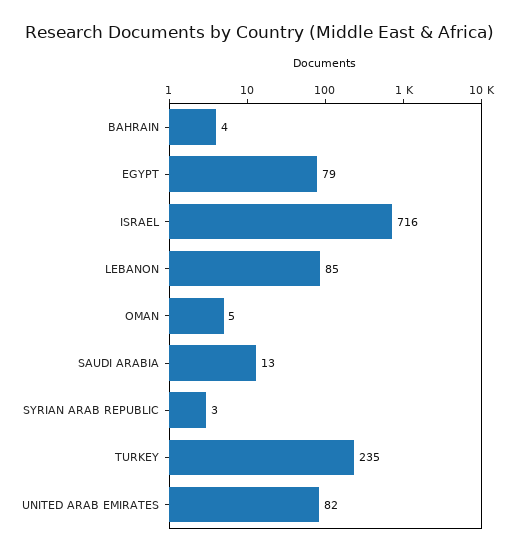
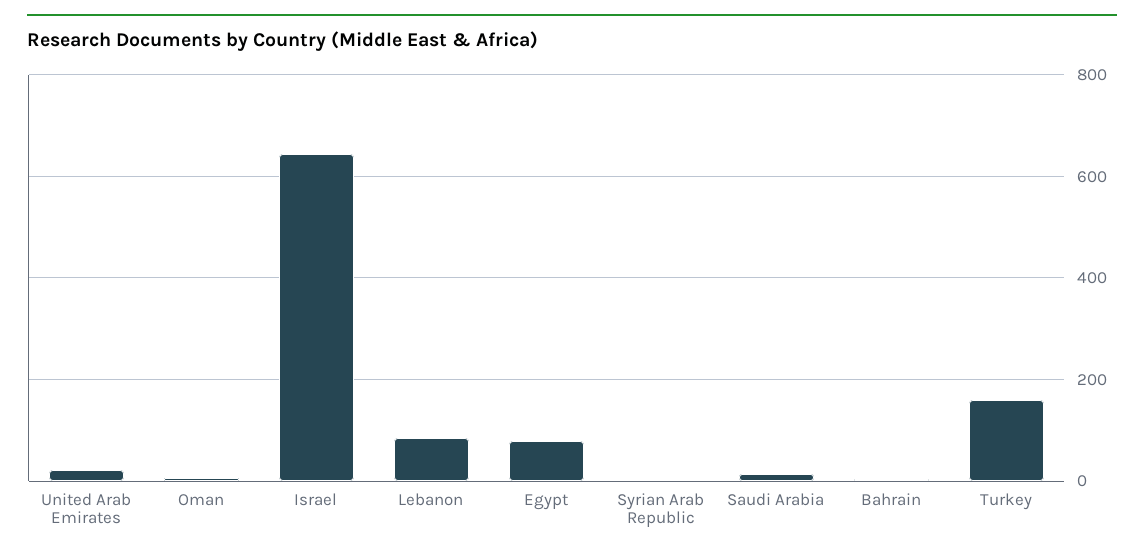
  {
    "BAHRAIN": 4,
    "EGYPT": 79,
-   "ISRAEL": 716,
+   "ISRAEL": 640,
    "LEBANON": 85,
    "OMAN": 5,
    "SAUDI ARABIA": 13,
    "SYRIAN ARAB REPUBLIC": 3,
-   "TURKEY": 235,
+   "TURKEY": 160,
-   "UNITED ARAB EMIRATES": 82
+   "UNITED ARAB EMIRATES": 20
  }

